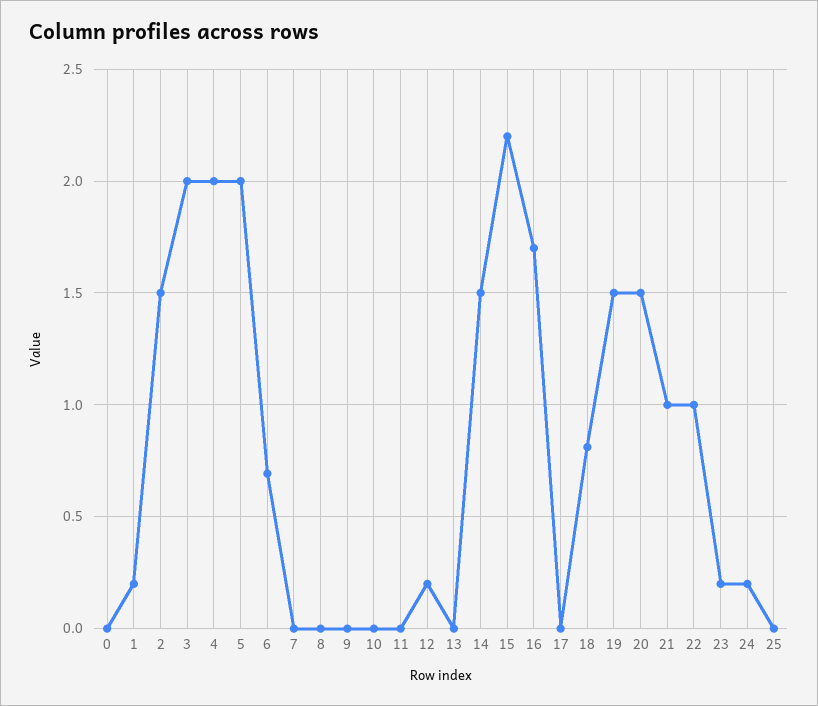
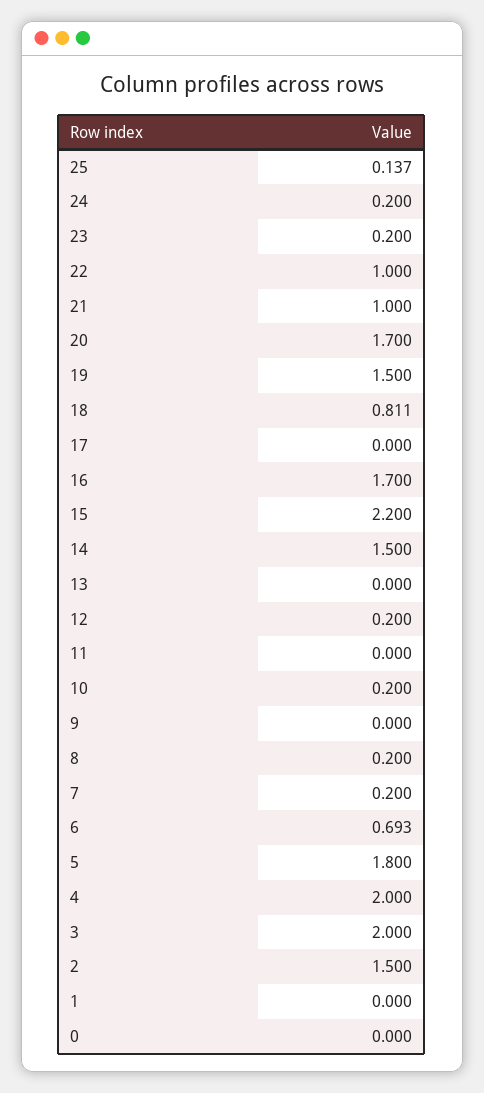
  {
    "0": 0,
-   "1": 0.2,
+   "1": 0,
    "2": 1.5,
    "3": 2,
    "4": 2,
-   "5": 2,
+   "5": 1.8,
    "6": 0.693,
-   "7": 0,
+   "7": 0.2,
-   "8": 0,
+   "8": 0.2,
    "9": 0,
-   "10": 0,
+   "10": 0.2,
    "11": 0,
    "12": 0.2,
    "13": 0,
    "14": 1.5,
    "15": 2.2,
    "16": 1.7,
    "17": 0,
    "18": 0.811,
    "19": 1.5,
-   "20": 1.5,
+   "20": 1.7,
    "21": 1,
    "22": 1,
    "23": 0.2,
    "24": 0.2,
-   "25": 0
+   "25": 0.137
  }

